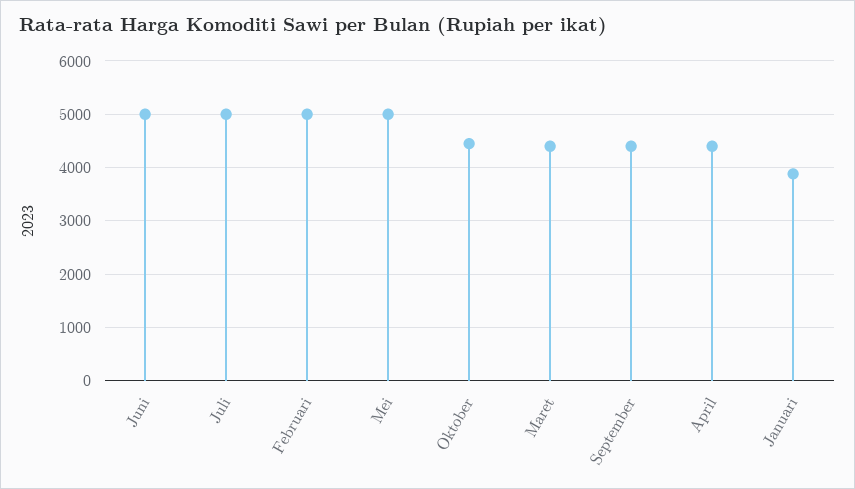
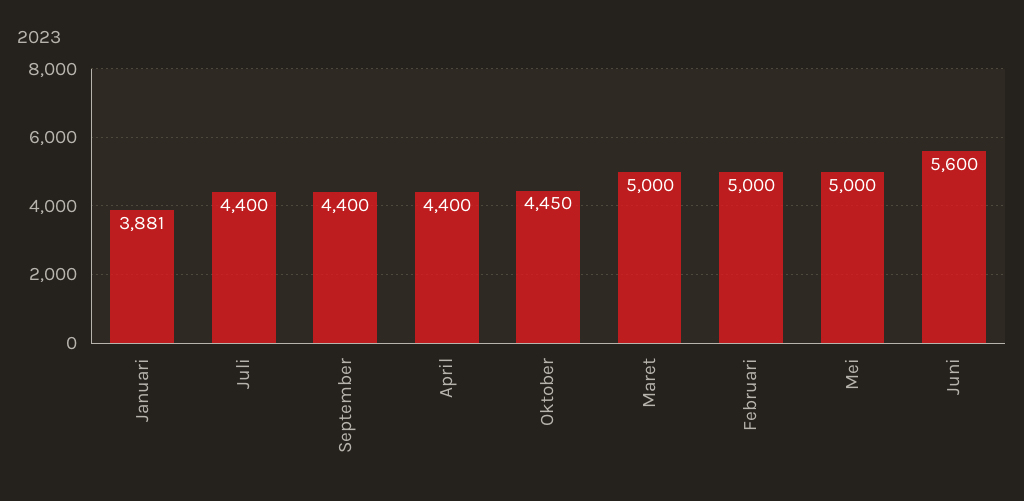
  {
-   "Juni": 5000,
+   "Juni": 5600,
-   "Juli": 5000,
+   "Juli": 4400,
    "Februari": 5000,
    "Mei": 5000,
    "Oktober": 4450,
-   "Maret": 4400,
+   "Maret": 5000,
    "September": 4400,
    "April": 4400,
    "Januari": 3881
  }

